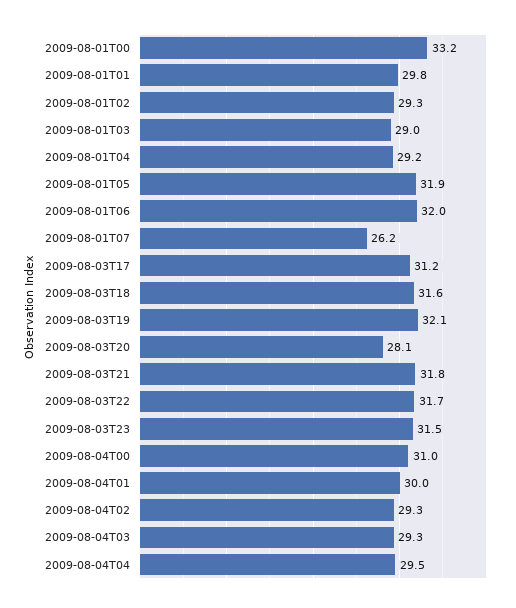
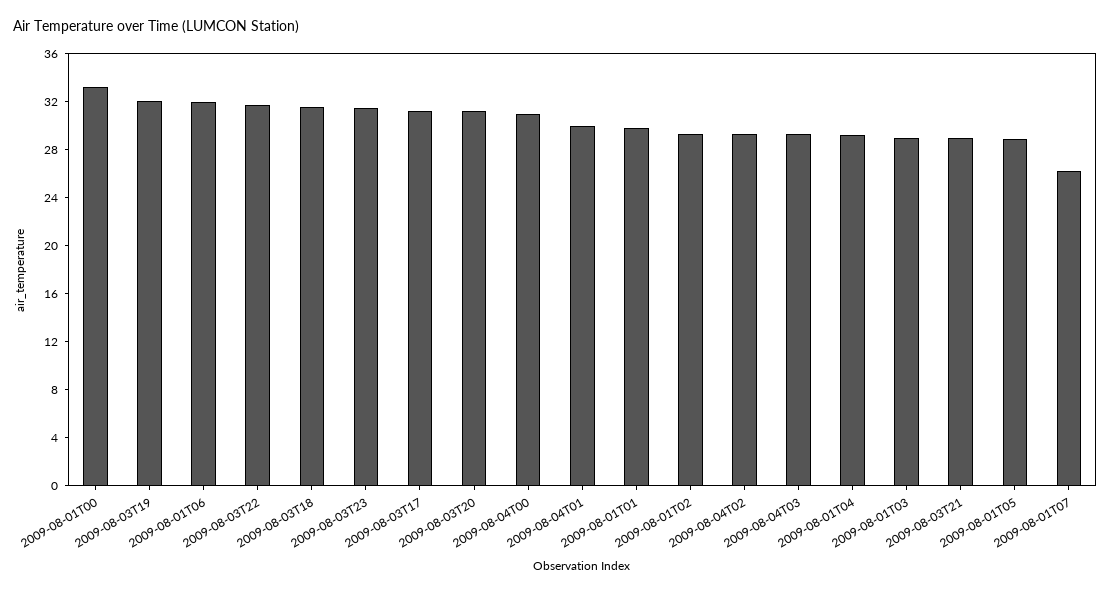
  {
    "2009-08-01T00": 33.2,
    "2009-08-01T01": 29.8,
    "2009-08-01T02": 29.3,
    "2009-08-01T03": 29,
    "2009-08-01T04": 29.2,
-   "2009-08-01T05": 31.9,
+   "2009-08-01T05": 29,
    "2009-08-01T06": 32,
    "2009-08-01T07": 26.2,
    "2009-08-03T17": 31.2,
    "2009-08-03T18": 31.6,
    "2009-08-03T19": 32.1,
-   "2009-08-03T20": 28.1,
+   "2009-08-03T20": 31,
-   "2009-08-03T21": 31.8,
+   "2009-08-03T21": 29,
    "2009-08-03T22": 31.7,
    "2009-08-03T23": 31.5,
    "2009-08-04T00": 31,
    "2009-08-04T01": 30,
    "2009-08-04T02": 29.3,
-   "2009-08-04T03": 29.3,
+   "2009-08-04T03": 29.3
-   "2009-08-04T04": 29.5
  }

